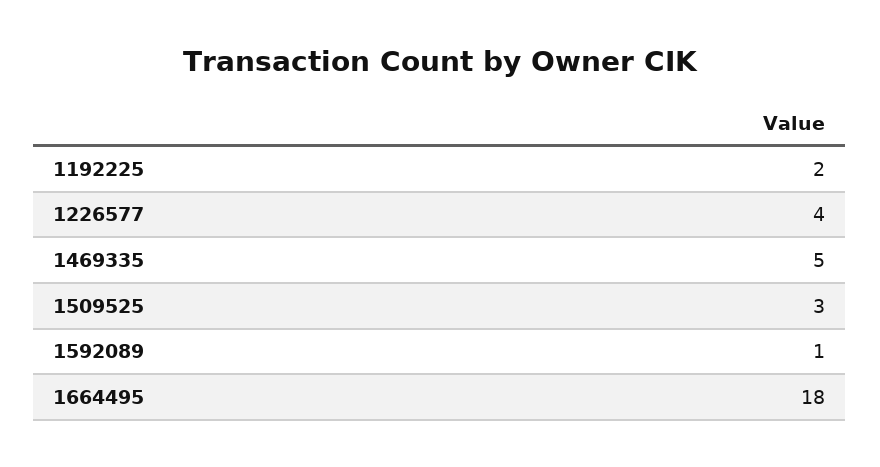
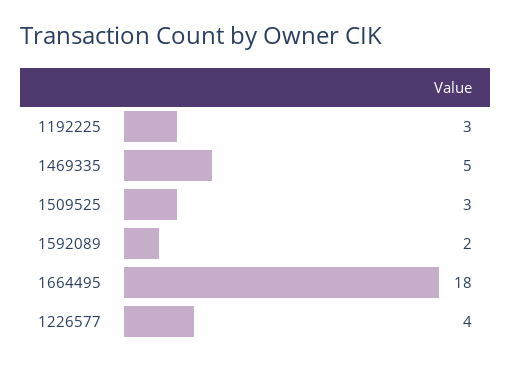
  {
-   "1192225": 2,
+   "1192225": 3,
    "1226577": 4,
    "1469335": 5,
    "1509525": 3,
-   "1592089": 1,
+   "1592089": 2,
    "1664495": 18
  }

